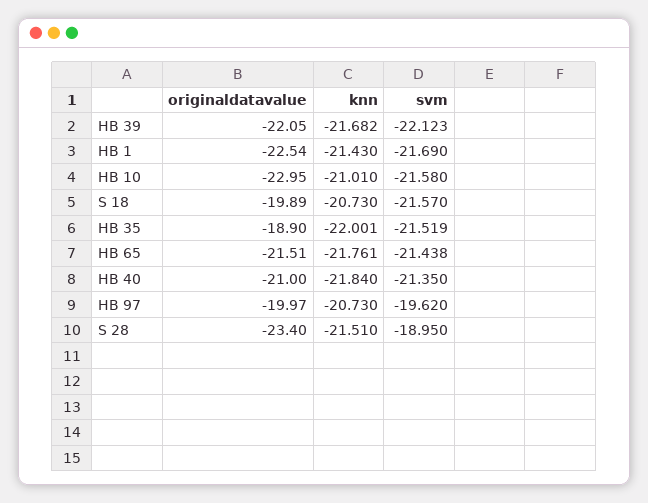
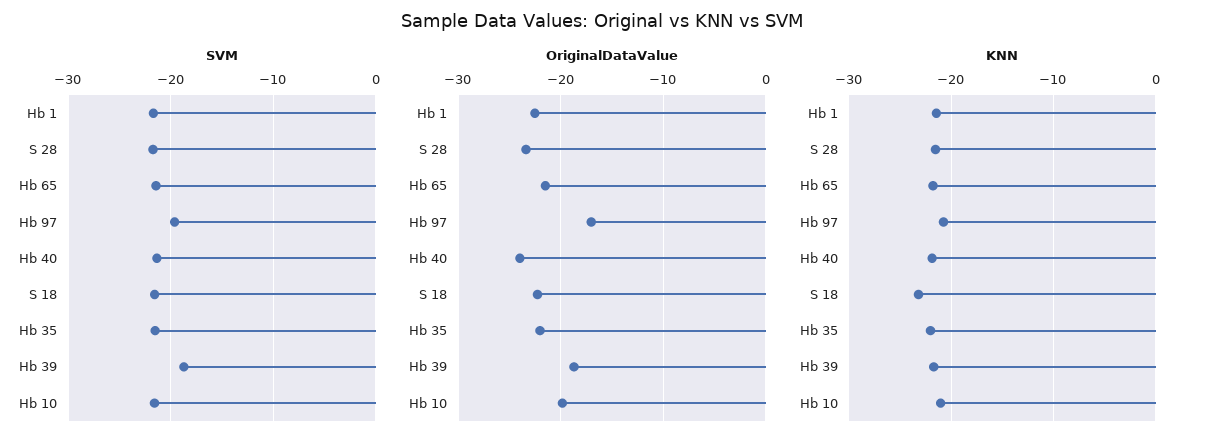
  {
    "originaldatavalue": {
-     "HB 39": -22.05,
+     "HB 39": -19,
      "HB 1": -22.54,
-     "HB 10": -22.95,
+     "HB 10": -20,
-     "S 18": -19.89,
+     "S 18": -22,
-     "HB 35": -18.9,
+     "HB 35": -22,
      "HB 65": -21.51,
-     "HB 40": -21,
+     "HB 40": -24,
-     "HB 97": -19.97,
+     "HB 97": -17,
      "S 28": -23.4
    },
    "knn": {
      "HB 39": -21.682,
      "HB 1": -21.43,
      "HB 10": -21.01,
-     "S 18": -20.73,
+     "S 18": -23,
      "HB 35": -22.001,
      "HB 65": -21.761,
      "HB 40": -21.84,
      "HB 97": -20.73,
      "S 28": -21.51
    },
    "svm": {
-     "HB 39": -22.123,
+     "HB 39": -19,
      "HB 1": -21.69,
      "HB 10": -21.58,
      "S 18": -21.57,
      "HB 35": -21.519,
      "HB 65": -21.438,
      "HB 40": -21.35,
      "HB 97": -19.62,
-     "S 28": -18.95
+     "S 28": -22
    }
  }

